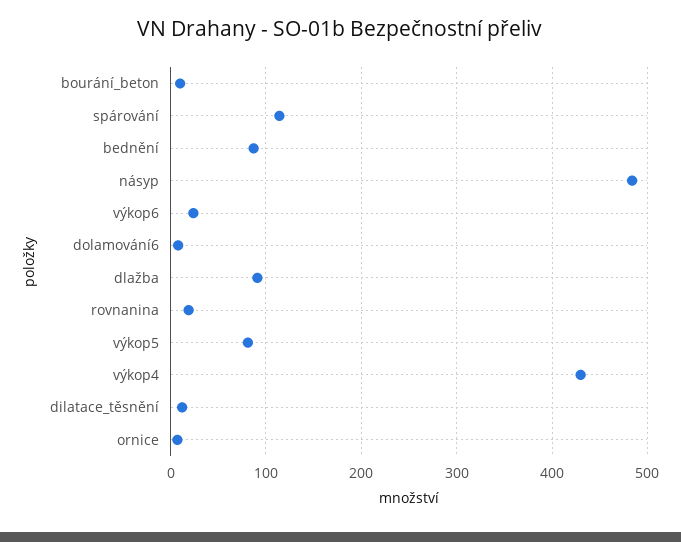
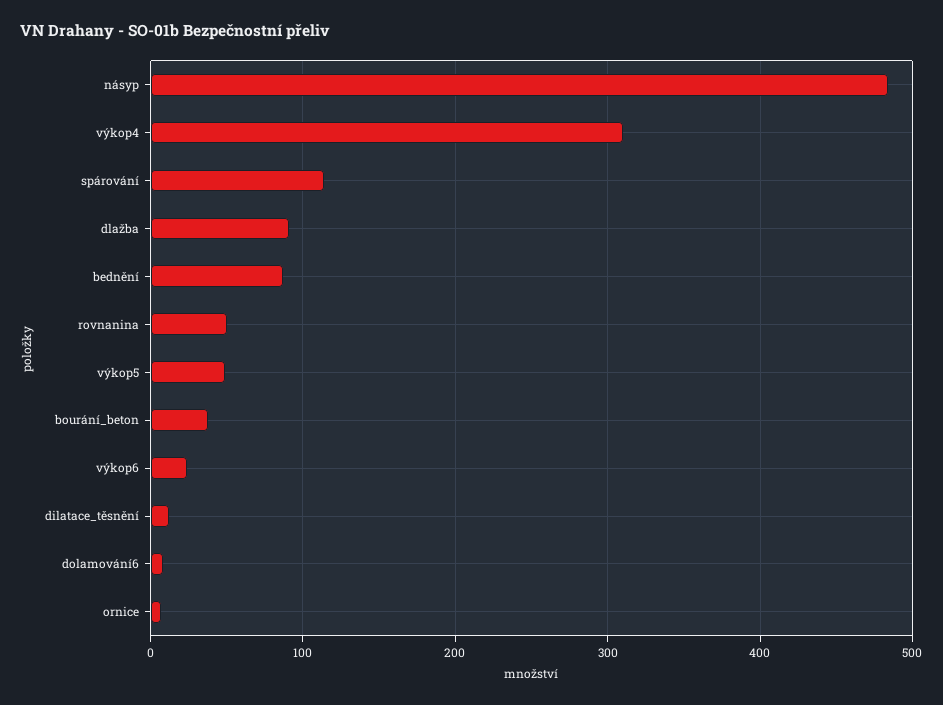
  {
-   "bourání_beton": 10,
+   "bourání_beton": 40,
    "spárování": 110,
    "bednění": 90,
    "násyp": 480,
    "výkop6": 20,
    "dolamování6": 10,
    "dlažba": 90,
-   "rovnanina": 20,
+   "rovnanina": 50,
-   "výkop5": 80,
+   "výkop5": 50,
-   "výkop4": 430,
+   "výkop4": 310,
    "dilatace_těsnění": 10,
    "ornice": 10
  }

